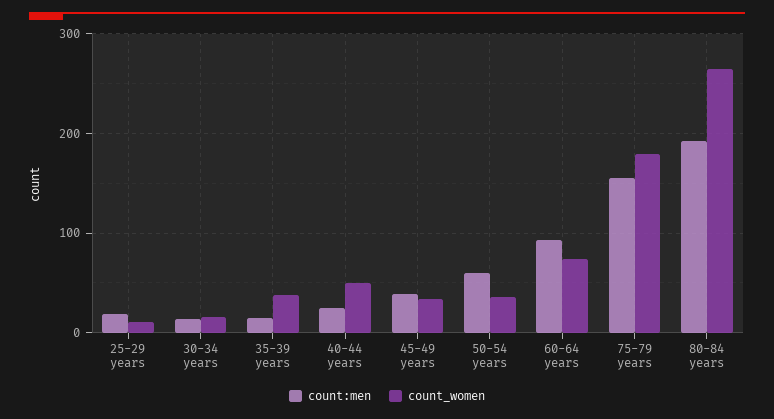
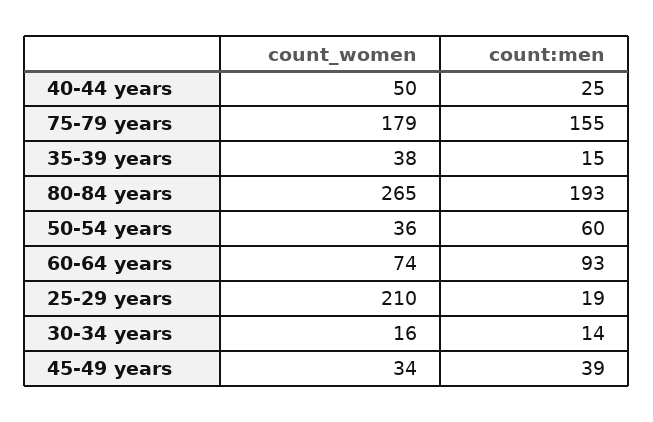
  {
    "count:men": {
      "25-29 years": 19,
      "30-34 years": 14,
      "35-39 years": 15,
      "40-44 years": 25,
      "45-49 years": 39,
      "50-54 years": 60,
      "60-64 years": 93,
      "75-79 years": 155,
      "80-84 years": 193
    },
    "count_women": {
-     "25-29 years": 10,
+     "25-29 years": 210,
      "30-34 years": 16,
      "35-39 years": 38,
      "40-44 years": 50,
      "45-49 years": 34,
      "50-54 years": 36,
      "60-64 years": 74,
      "75-79 years": 179,
      "80-84 years": 265
    }
  }

